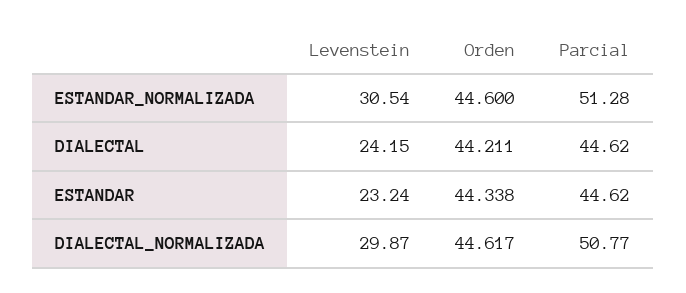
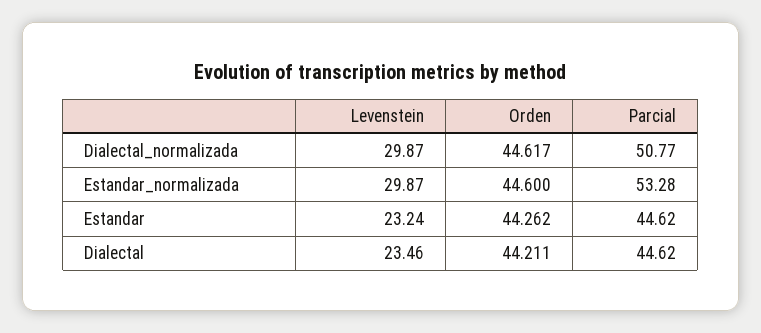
  {
    "Levenstein": {
-     "ESTANDAR_NORMALIZADA": 30.54,
+     "ESTANDAR_NORMALIZADA": 29.87,
-     "DIALECTAL": 24.15,
+     "DIALECTAL": 23.46,
      "ESTANDAR": 23.24,
      "DIALECTAL_NORMALIZADA": 29.87
    },
    "Orden": {
      "ESTANDAR_NORMALIZADA": 44.6,
      "DIALECTAL": 44.211,
-     "ESTANDAR": 44.338,
+     "ESTANDAR": 44.262,
      "DIALECTAL_NORMALIZADA": 44.617
    },
    "Parcial": {
-     "ESTANDAR_NORMALIZADA": 51.28,
+     "ESTANDAR_NORMALIZADA": 53.28,
      "DIALECTAL": 44.62,
      "ESTANDAR": 44.62,
      "DIALECTAL_NORMALIZADA": 50.77
    }
  }

